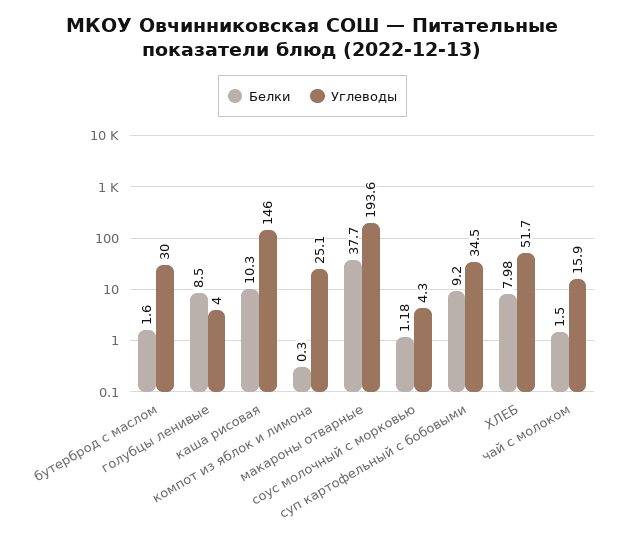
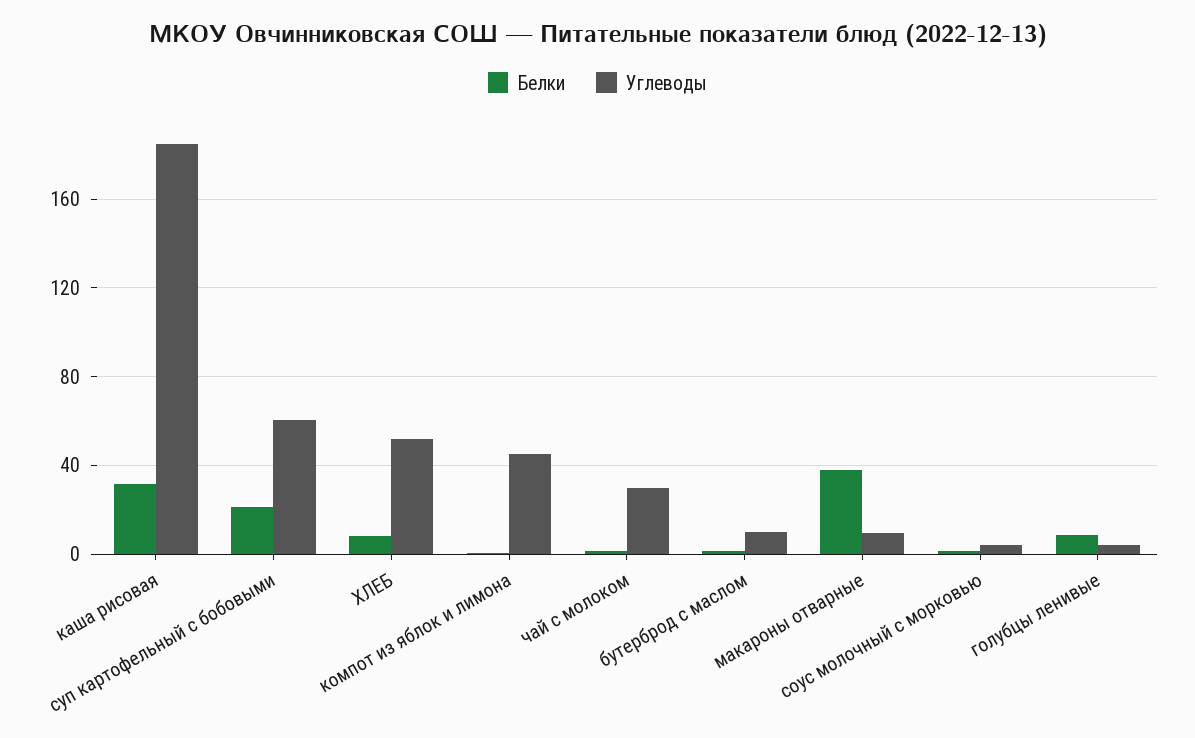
  {
    "Белки": {
      "бутерброд с маслом": 1.6,
      "голубцы ленивые": 8.5,
-     "каша рисовая": 10.3,
+     "каша рисовая": 30,
      "компот из яблок и лимона": 0.3,
      "макароны отварные": 37.7,
      "соус молочный с морковью": 1.18,
-     "суп картофельный с бобовыми": 9.2,
+     "суп картофельный с бобовыми": 20,
      "ХЛЕБ": 7.98,
      "чай с молоком": 1.5
    },
    "Углеводы": {
-     "бутерброд с маслом": 30,
+     "бутерброд с маслом": 10,
      "голубцы ленивые": 4,
-     "каша рисовая": 146,
+     "каша рисовая": 185,
-     "компот из яблок и лимона": 25.1,
+     "компот из яблок и лимона": 45,
-     "макароны отварные": 193.6,
+     "макароны отварные": 10,
      "соус молочный с морковью": 4.3,
-     "суп картофельный с бобовыми": 34.5,
+     "суп картофельный с бобовыми": 60,
      "ХЛЕБ": 51.7,
-     "чай с молоком": 15.9
+     "чай с молоком": 30
    }
  }

